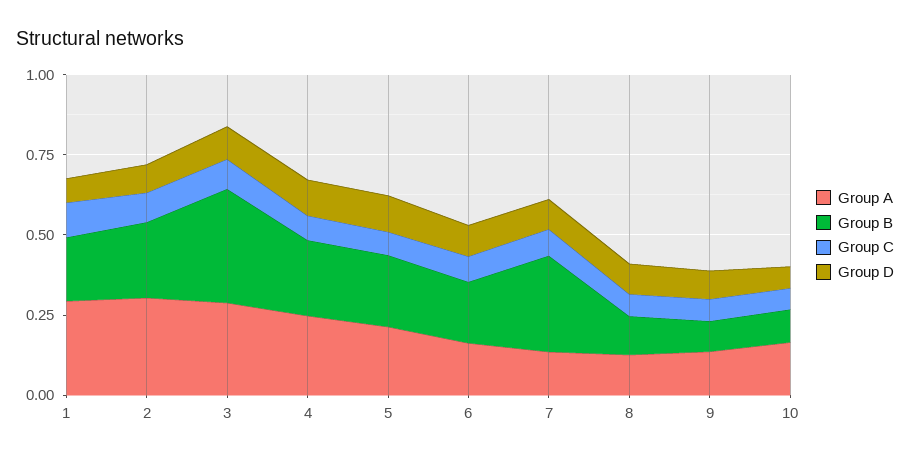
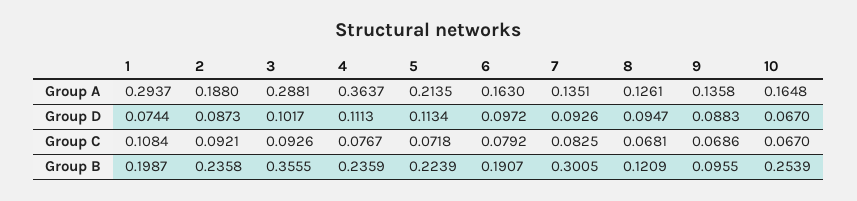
  {
    "Group A": {
      "1": 0.2937,
-     "2": 0.3,
+     "2": 0.188,
      "3": 0.2881,
-     "4": 0.25,
+     "4": 0.3637,
      "5": 0.2135,
      "6": 0.163,
      "7": 0.1351,
      "8": 0.1261,
      "9": 0.1358,
      "10": 0.1648
    },
    "Group B": {
      "1": 0.1987,
      "2": 0.2358,
      "3": 0.3555,
      "4": 0.2359,
      "5": 0.2239,
      "6": 0.1907,
      "7": 0.3005,
      "8": 0.1209,
      "9": 0.0955,
-     "10": 0.1
+     "10": 0.2539
    },
    "Group C": {
      "1": 0.1084,
      "2": 0.0921,
      "3": 0.0926,
      "4": 0.0767,
      "5": 0.0718,
      "6": 0.0792,
      "7": 0.0825,
      "8": 0.0681,
      "9": 0.0686,
      "10": 0.067
    },
    "Group D": {
      "1": 0.0744,
      "2": 0.0873,
      "3": 0.1017,
      "4": 0.1113,
      "5": 0.1134,
      "6": 0.0972,
      "7": 0.0926,
      "8": 0.0947,
      "9": 0.0883,
      "10": 0.067
    }
  }

